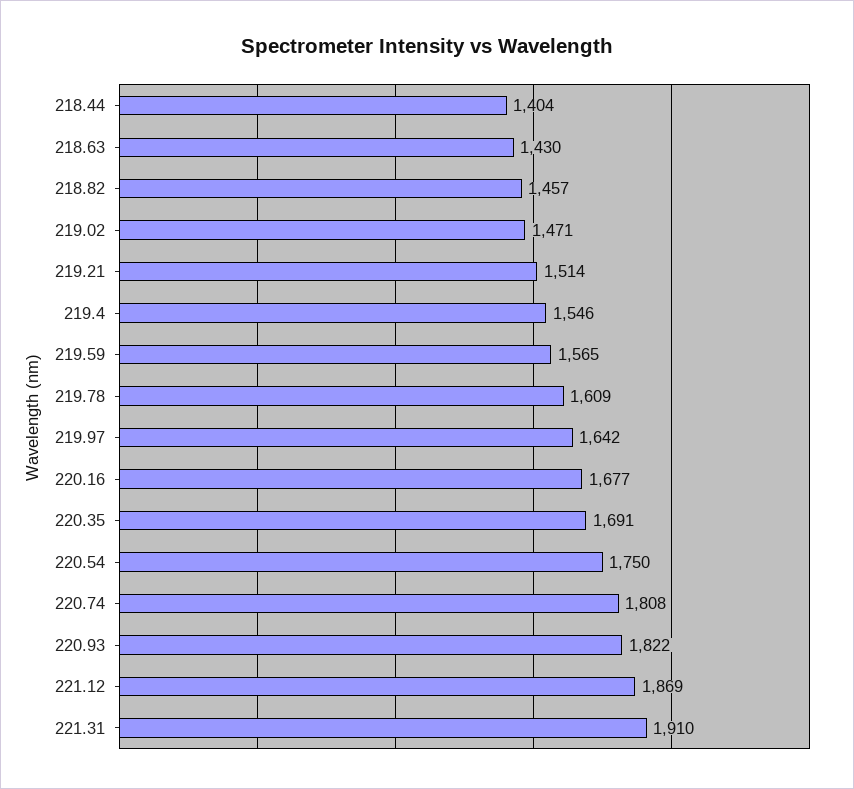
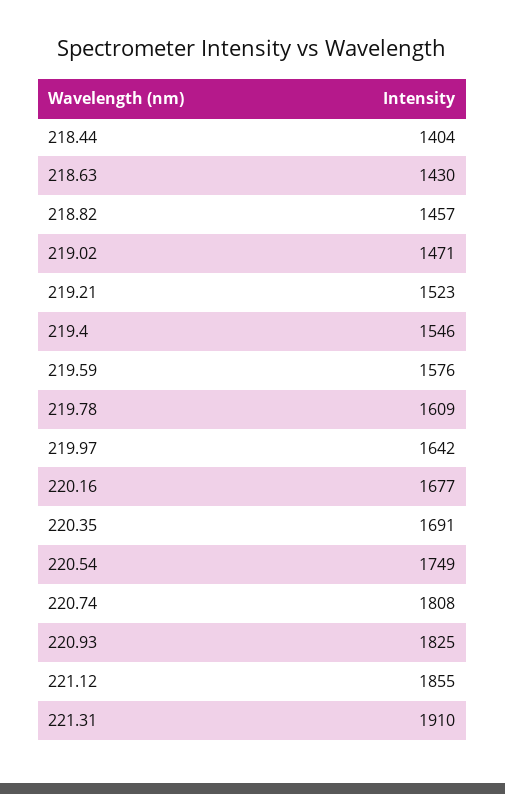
  {
    "218.44": 1404,
    "218.63": 1430,
    "218.82": 1457,
    "219.02": 1471,
-   "219.21": 1514,
+   "219.21": 1523,
    "219.4": 1546,
-   "219.59": 1565,
+   "219.59": 1576,
    "219.78": 1609,
    "219.97": 1642,
    "220.16": 1677,
    "220.35": 1691,
-   "220.54": 1750,
+   "220.54": 1749,
    "220.74": 1808,
-   "220.93": 1822,
+   "220.93": 1825,
-   "221.12": 1869,
+   "221.12": 1855,
    "221.31": 1910
  }

